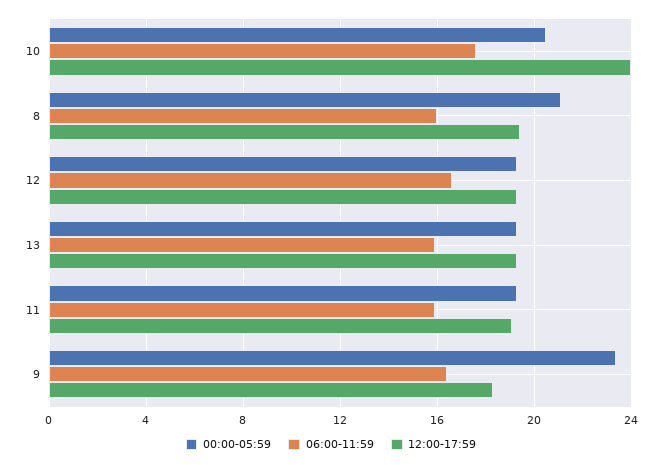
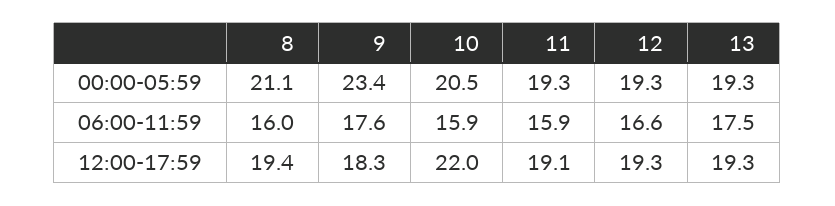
  {
    "00:00-05:59": {
      "10": 20.5,
      "8": 21.1,
      "12": 19.3,
      "13": 19.3,
      "11": 19.3,
      "9": 23.4
    },
    "06:00-11:59": {
-     "10": 17.5,
+     "10": 15.9,
      "8": 16,
      "12": 16.6,
-     "13": 16,
+     "13": 17.5,
      "11": 15.9,
-     "9": 16.5
+     "9": 17.6
    },
    "12:00-17:59": {
-     "10": 24,
+     "10": 22,
      "8": 19.4,
      "12": 19.3,
      "13": 19.3,
      "11": 19.1,
      "9": 18.3
    }
  }

